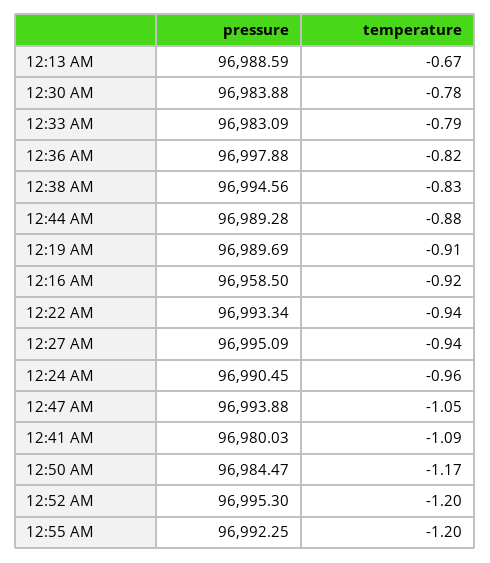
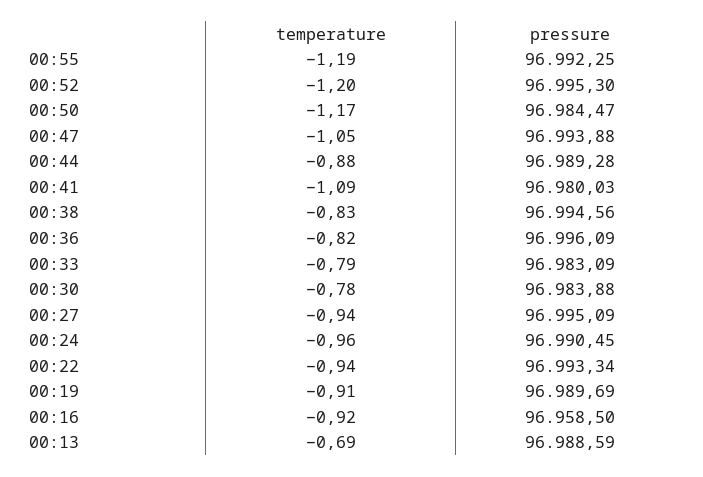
  {
    "pressure": {
      "12:13 AM": 96988.59,
      "12:30 AM": 96983.88,
      "12:33 AM": 96983.09,
-     "12:36 AM": 96997.88,
+     "12:36 AM": 96996.09,
      "12:38 AM": 96994.56,
      "12:44 AM": 96989.28,
      "12:19 AM": 96989.69,
      "12:16 AM": 96958.5,
      "12:22 AM": 96993.34,
      "12:27 AM": 96995.09,
      "12:24 AM": 96990.45,
      "12:47 AM": 96993.88,
      "12:41 AM": 96980.03,
      "12:50 AM": 96984.47,
      "12:52 AM": 96995.3,
      "12:55 AM": 96992.25
    },
    "temperature": {
-     "12:13 AM": -0.67,
+     "12:13 AM": -0.69,
      "12:30 AM": -0.78,
      "12:33 AM": -0.79,
      "12:36 AM": -0.82,
      "12:38 AM": -0.83,
      "12:44 AM": -0.88,
      "12:19 AM": -0.91,
      "12:16 AM": -0.92,
      "12:22 AM": -0.94,
      "12:27 AM": -0.94,
      "12:24 AM": -0.96,
      "12:47 AM": -1.05,
      "12:41 AM": -1.09,
      "12:50 AM": -1.17,
      "12:52 AM": -1.2,
-     "12:55 AM": -1.2
+     "12:55 AM": -1.19
    }
  }

